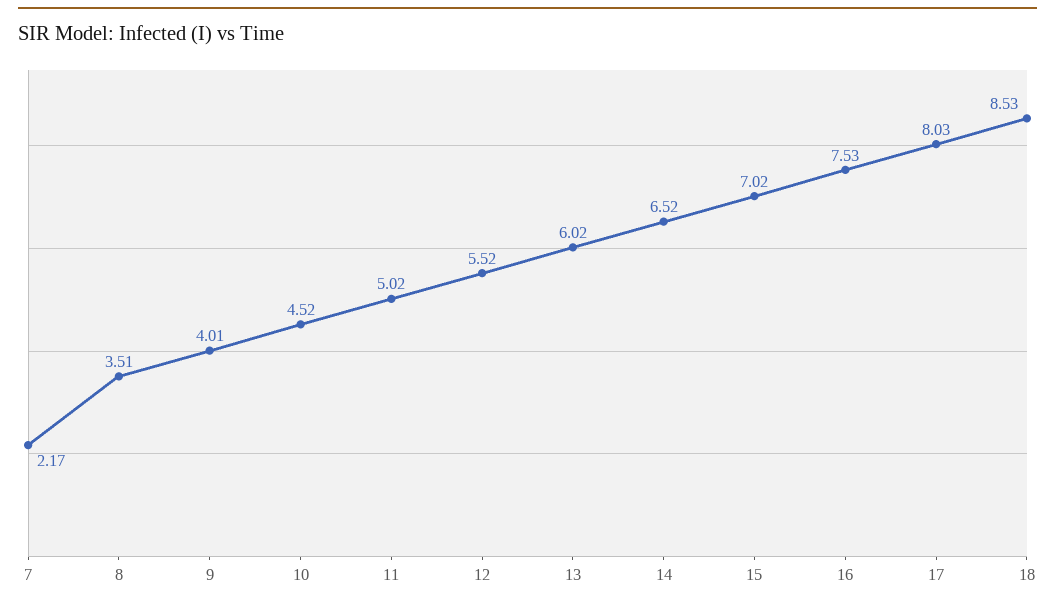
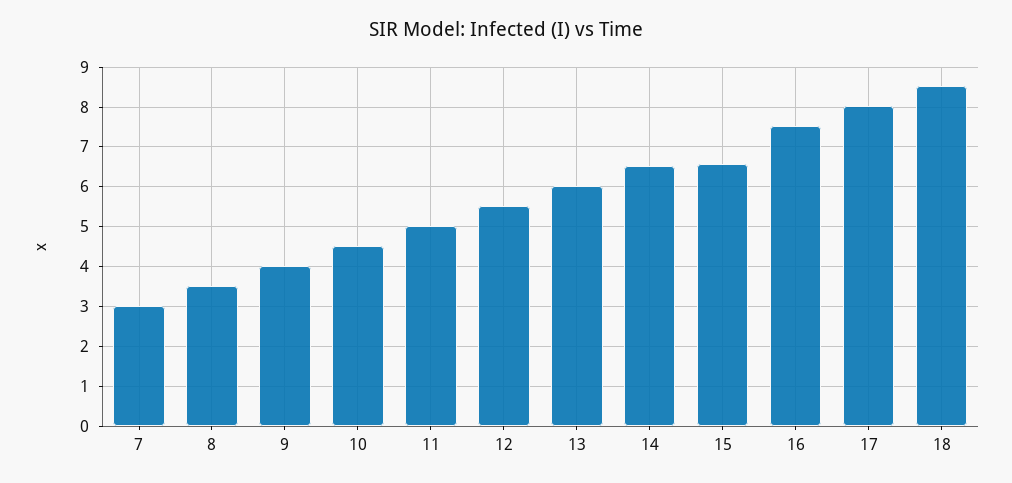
  {
-   "7": 2.17,
+   "7": 3,
    "8": 3.51,
    "9": 4.01,
    "10": 4.52,
    "11": 5.02,
    "12": 5.52,
    "13": 6.02,
    "14": 6.52,
-   "15": 7.02,
+   "15": 6.6,
    "16": 7.53,
    "17": 8.03,
    "18": 8.53
  }

